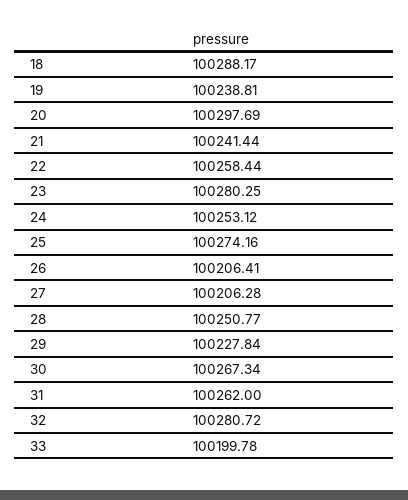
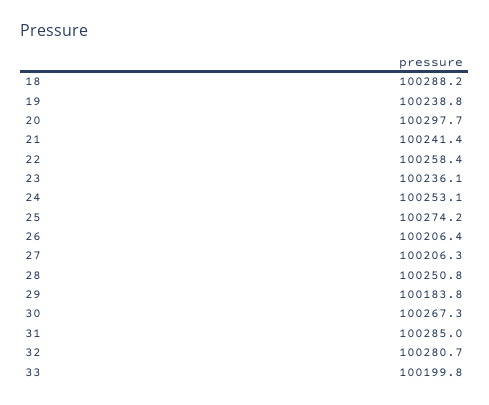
  {
    "18": 100288.17,
    "19": 100238.81,
    "20": 100297.69,
    "21": 100241.44,
    "22": 100258.44,
-   "23": 100280.25,
+   "23": 100236.1,
    "24": 100253.12,
    "25": 100274.16,
    "26": 100206.41,
    "27": 100206.28,
    "28": 100250.77,
-   "29": 100227.84,
+   "29": 100183.8,
    "30": 100267.34,
-   "31": 100262,
+   "31": 100285,
    "32": 100280.72,
    "33": 100199.78
  }

